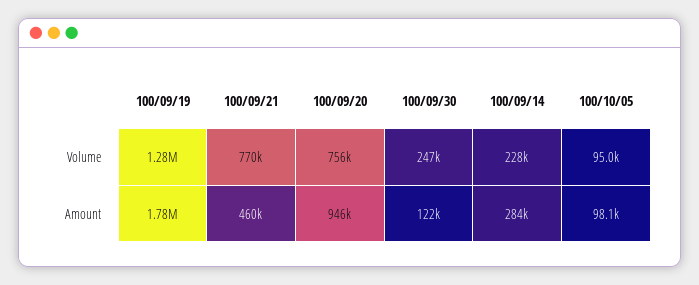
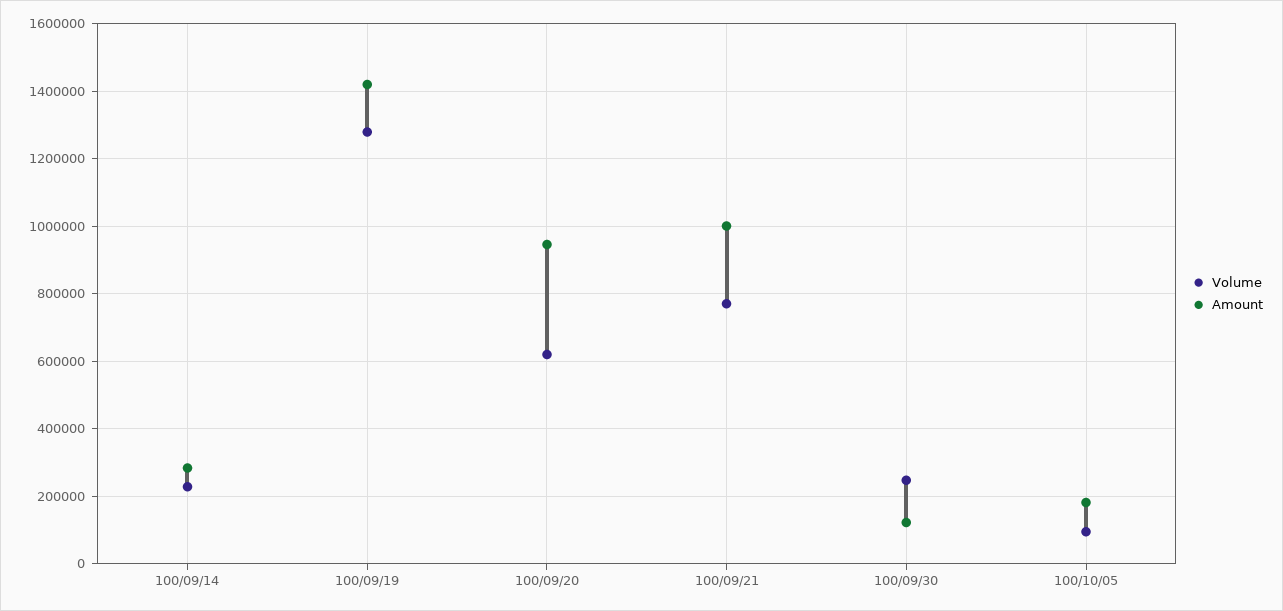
  {
    "Volume": {
      "100/09/19": 1280000,
      "100/09/21": 770000,
-     "100/09/20": 756000,
+     "100/09/20": 620000,
      "100/09/30": 247000,
      "100/09/14": 228000,
      "100/10/05": 95000
    },
    "Amount": {
-     "100/09/19": 1780000,
+     "100/09/19": 1420000,
-     "100/09/21": 460000,
+     "100/09/21": 1000000,
      "100/09/20": 946000,
      "100/09/30": 122000,
      "100/09/14": 284000,
-     "100/10/05": 98100
+     "100/10/05": 180000
    }
  }

